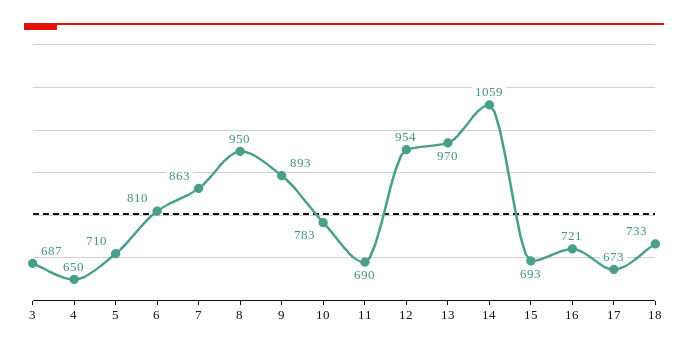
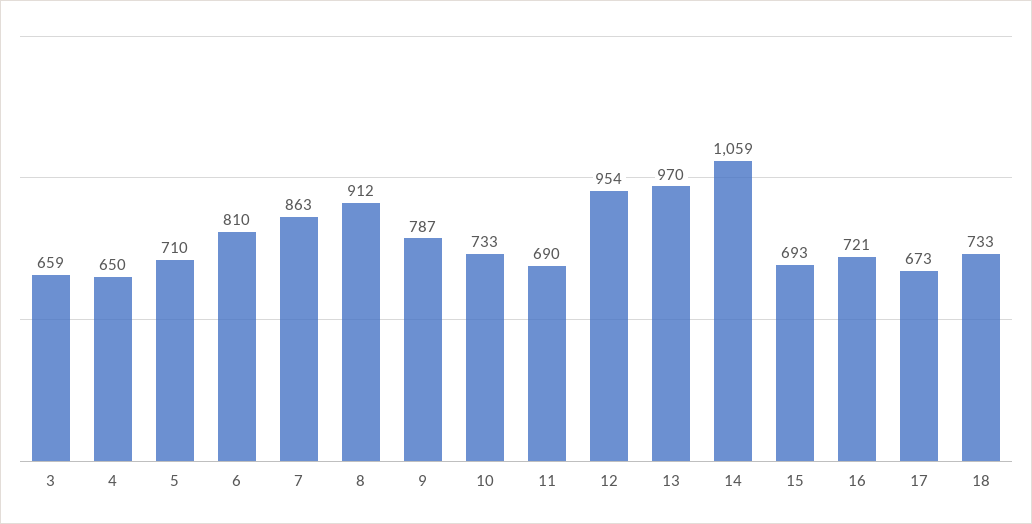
  {
-   "3": 687,
+   "3": 659,
    "4": 650,
    "5": 710,
    "6": 810,
    "7": 863,
-   "8": 950,
+   "8": 912,
-   "9": 893,
+   "9": 787,
-   "10": 783,
+   "10": 733,
    "11": 690,
    "12": 954,
    "13": 970,
    "14": 1059,
    "15": 693,
    "16": 721,
    "17": 673,
    "18": 733
  }

